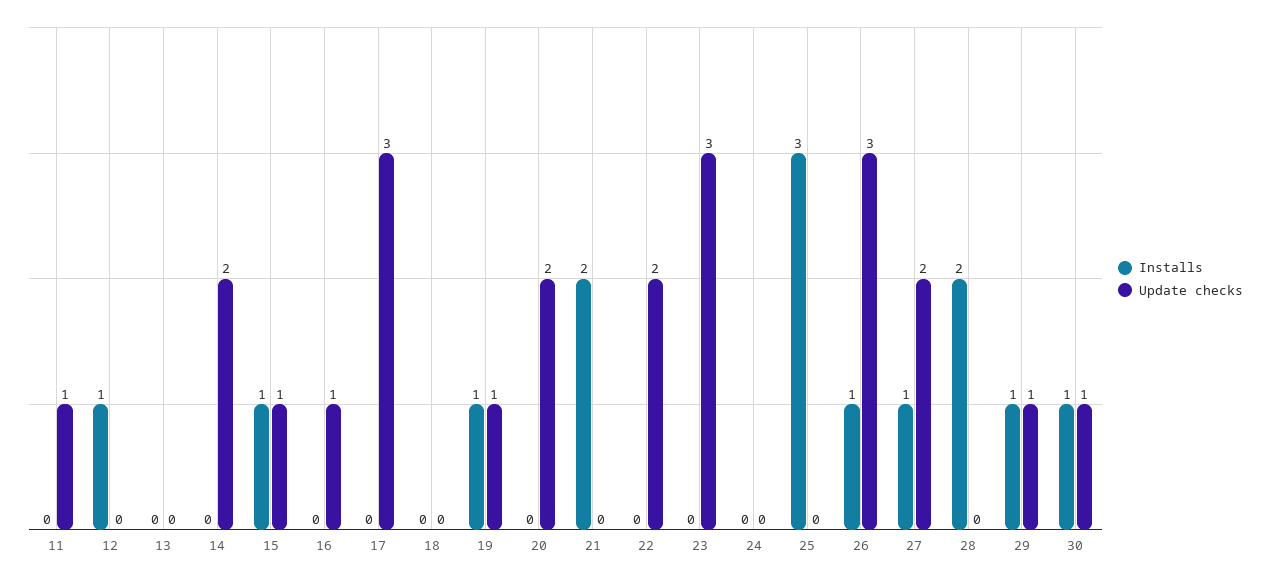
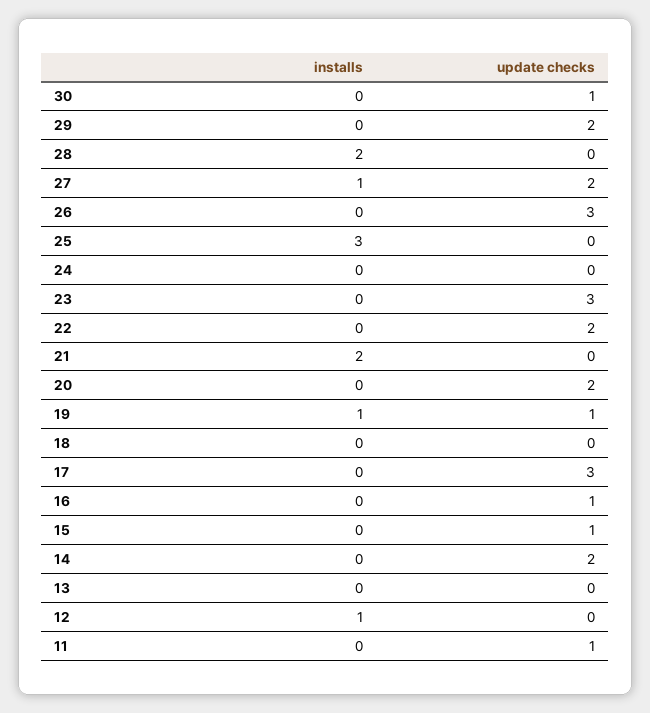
  {
    "Installs": {
      "11": 0,
      "12": 1,
      "13": 0,
      "14": 0,
-     "15": 1,
+     "15": 0,
      "16": 0,
      "17": 0,
      "18": 0,
      "19": 1,
      "20": 0,
      "21": 2,
      "22": 0,
      "23": 0,
      "24": 0,
      "25": 3,
-     "26": 1,
+     "26": 0,
      "27": 1,
      "28": 2,
-     "29": 1,
+     "29": 0,
-     "30": 1
+     "30": 0
    },
    "Update checks": {
      "11": 1,
      "12": 0,
      "13": 0,
      "14": 2,
      "15": 1,
      "16": 1,
      "17": 3,
      "18": 0,
      "19": 1,
      "20": 2,
      "21": 0,
      "22": 2,
      "23": 3,
      "24": 0,
      "25": 0,
      "26": 3,
      "27": 2,
      "28": 0,
-     "29": 1,
+     "29": 2,
      "30": 1
    }
  }

